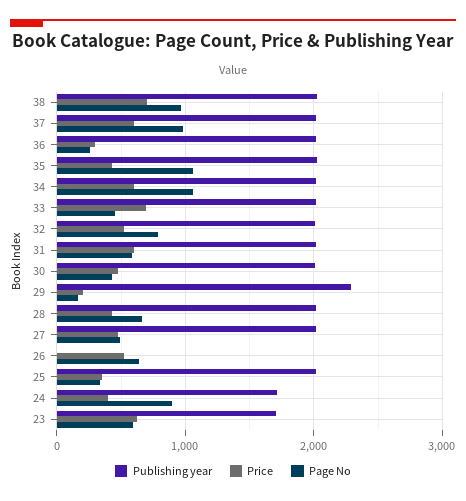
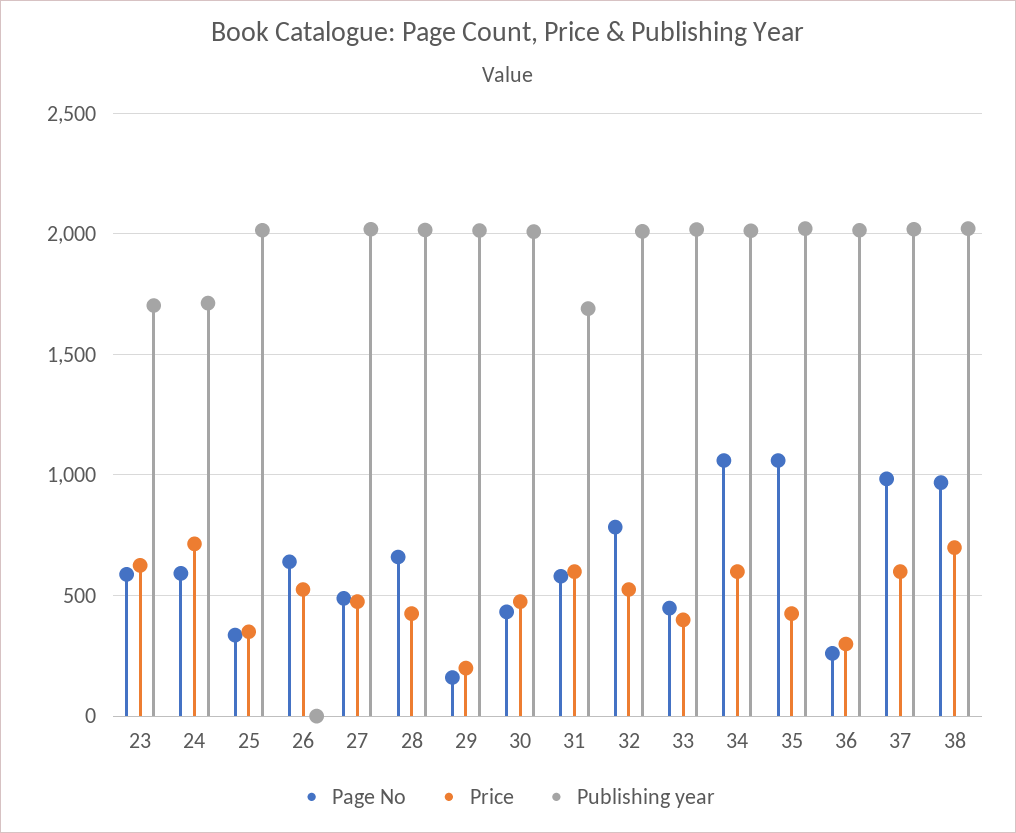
  {
    "Publishing year": {
      "38": 2000,
      "37": 2000,
      "36": 2000,
      "35": 2000,
      "34": 2000,
      "33": 2000,
      "32": 2000,
-     "31": 2000,
+     "31": 1700,
      "30": 2000,
-     "29": 2300,
+     "29": 2000,
      "28": 2000,
      "27": 2000,
      "26": 0,
      "25": 2000,
      "24": 1700,
      "23": 1700
    },
    "Price": {
      "38": 700,
      "37": 600,
      "36": 300,
      "35": 450,
      "34": 600,
-     "33": 700,
+     "33": 400,
      "32": 550,
      "31": 600,
      "30": 500,
      "29": 200,
      "28": 450,
      "27": 500,
      "26": 550,
      "25": 350,
-     "24": 400,
+     "24": 700,
      "23": 650
    },
    "Page No": {
      "38": 950,
      "37": 1000,
      "36": 250,
      "35": 1050,
      "34": 1050,
      "33": 450,
      "32": 800,
      "31": 600,
      "30": 450,
      "29": 150,
      "28": 650,
      "27": 500,
      "26": 650,
      "25": 350,
-     "24": 900,
+     "24": 600,
      "23": 600
    }
  }

